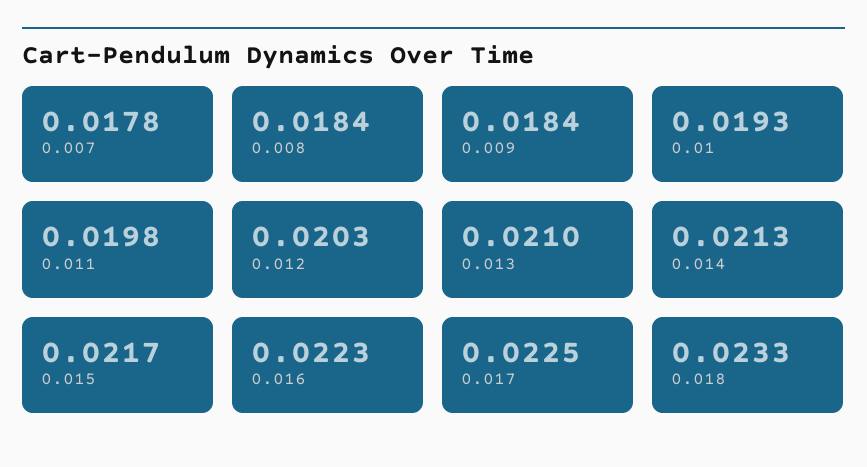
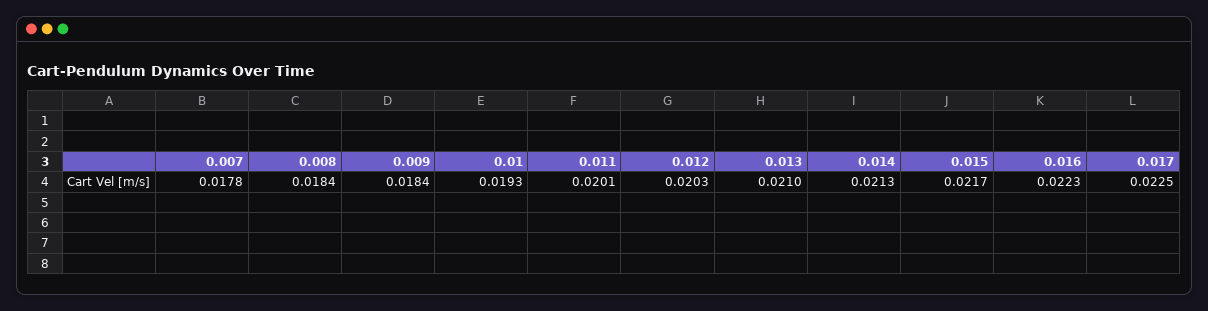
  {
    "0.007": 0.0178,
    "0.008": 0.0184,
    "0.009": 0.0184,
    "0.01": 0.0193,
-   "0.011": 0.0198,
+   "0.011": 0.0201,
    "0.012": 0.0203,
    "0.013": 0.021,
    "0.014": 0.0213,
    "0.015": 0.0217,
    "0.016": 0.0223,
-   "0.017": 0.0225,
+   "0.017": 0.0225
-   "0.018": 0.0233
  }

